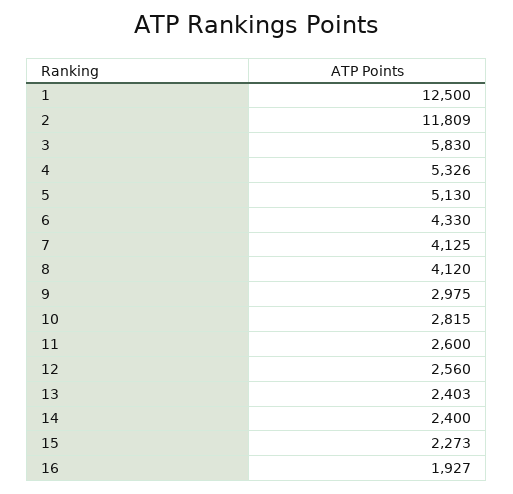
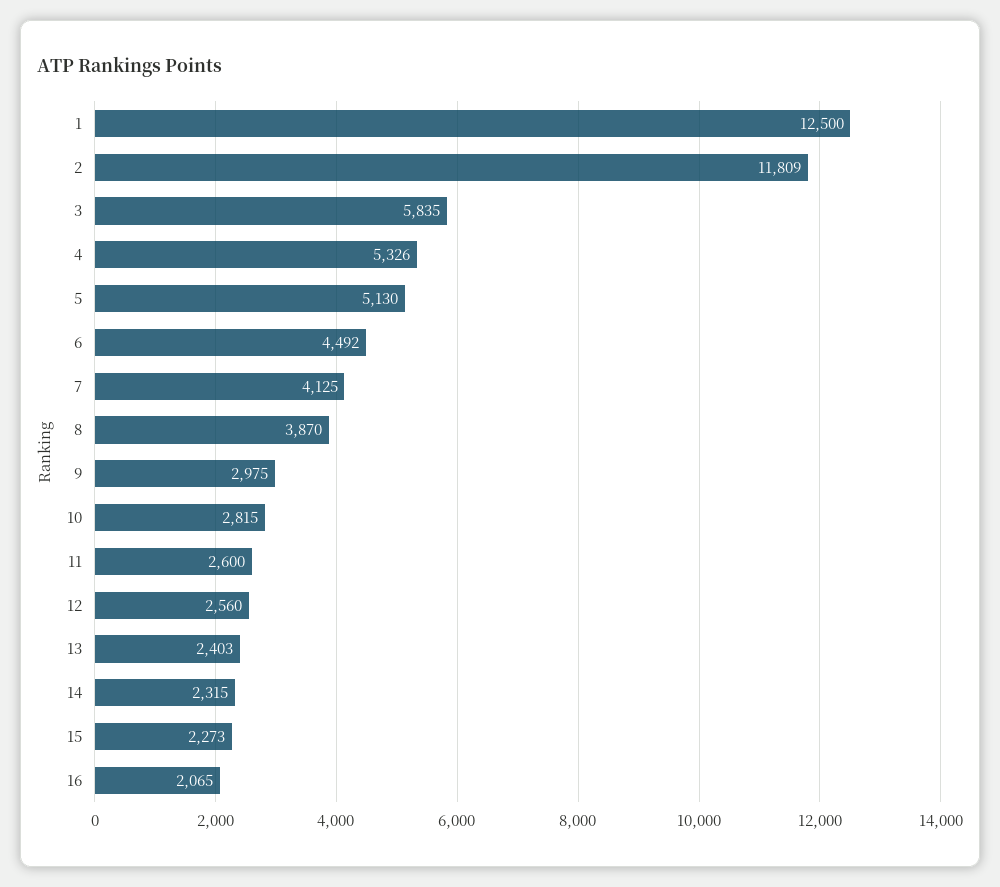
  {
    "1": 12500,
    "2": 11809,
-   "3": 5830,
+   "3": 5835,
    "4": 5326,
    "5": 5130,
-   "6": 4330,
+   "6": 4492,
    "7": 4125,
-   "8": 4120,
+   "8": 3870,
    "9": 2975,
    "10": 2815,
    "11": 2600,
    "12": 2560,
    "13": 2403,
-   "14": 2400,
+   "14": 2315,
    "15": 2273,
-   "16": 1927
+   "16": 2065
  }

